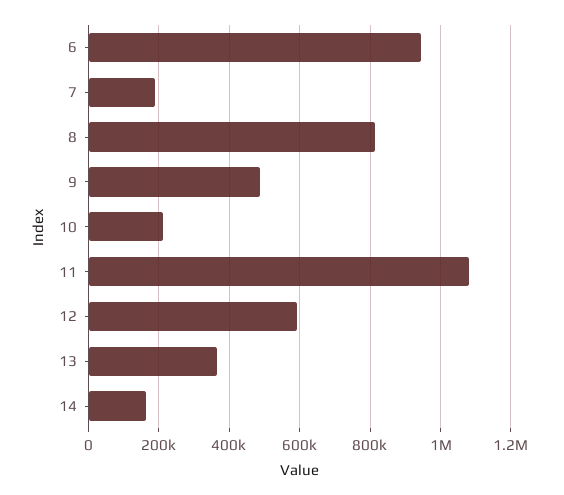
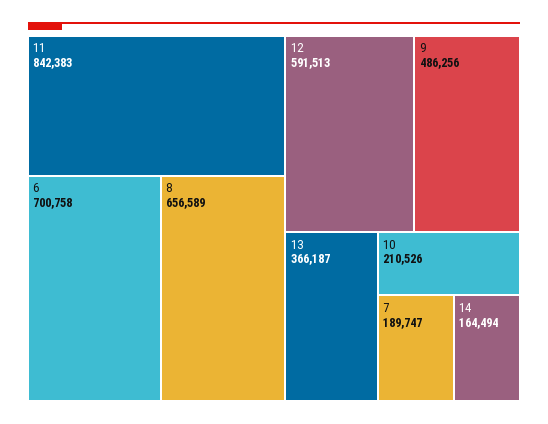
  {
-   "6": 940000,
+   "6": 700758,
    "7": 189747,
-   "8": 820000,
+   "8": 656589,
    "9": 486256,
    "10": 210526,
-   "11": 1080000,
+   "11": 842383,
    "12": 591513,
    "13": 366187,
    "14": 164494
  }

